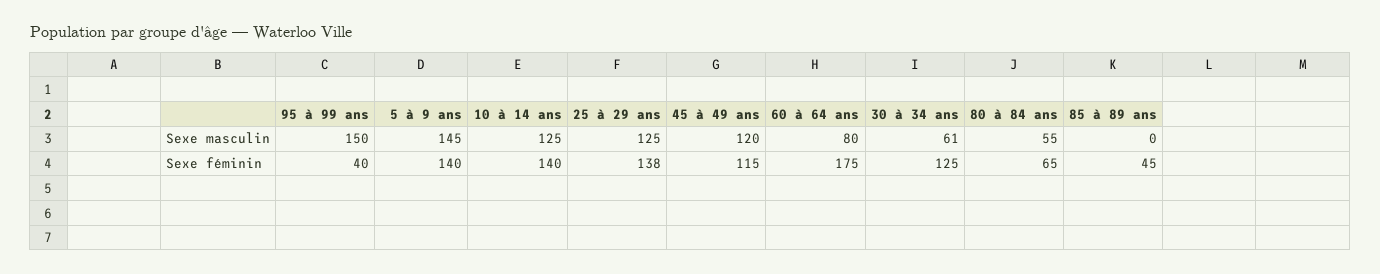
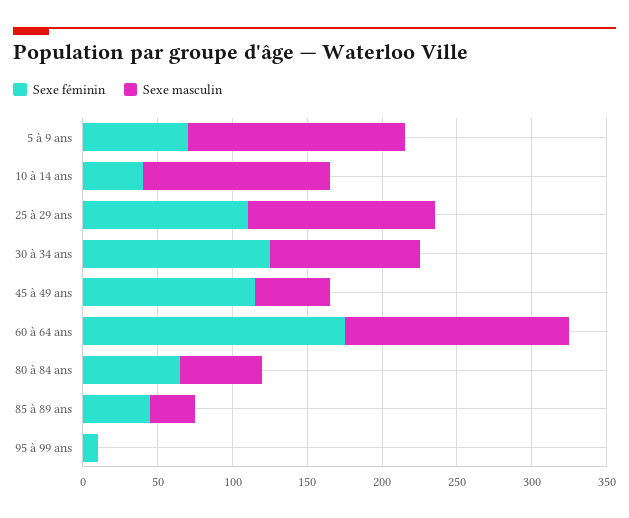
  {
    "Sexe masculin": {
-     "95 à 99 ans": 150,
+     "95 à 99 ans": 0,
      "5 à 9 ans": 145,
      "10 à 14 ans": 125,
      "25 à 29 ans": 125,
-     "45 à 49 ans": 120,
+     "45 à 49 ans": 50,
-     "60 à 64 ans": 80,
+     "60 à 64 ans": 150,
-     "30 à 34 ans": 61,
+     "30 à 34 ans": 100,
      "80 à 84 ans": 55,
-     "85 à 89 ans": 0
+     "85 à 89 ans": 30
    },
    "Sexe féminin": {
-     "95 à 99 ans": 40,
+     "95 à 99 ans": 10,
-     "5 à 9 ans": 140,
+     "5 à 9 ans": 70,
-     "10 à 14 ans": 140,
+     "10 à 14 ans": 40,
-     "25 à 29 ans": 138,
+     "25 à 29 ans": 110,
      "45 à 49 ans": 115,
      "60 à 64 ans": 175,
      "30 à 34 ans": 125,
      "80 à 84 ans": 65,
      "85 à 89 ans": 45
    }
  }

